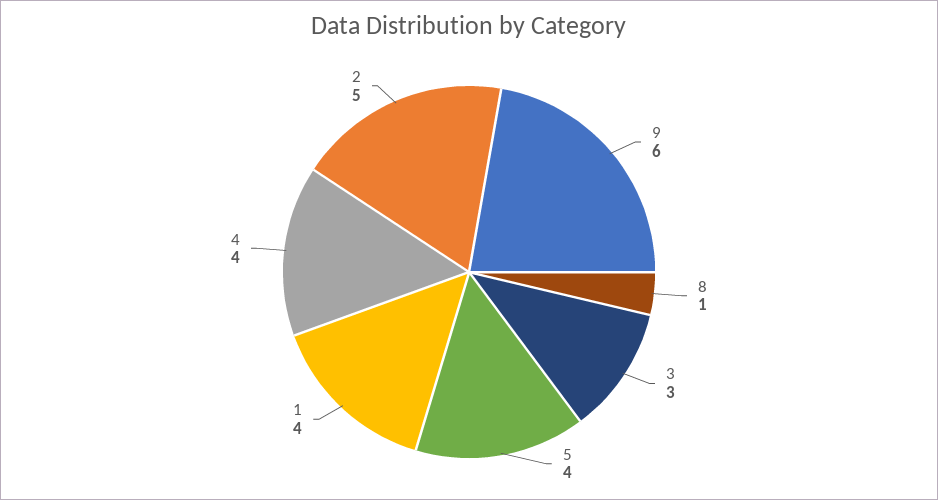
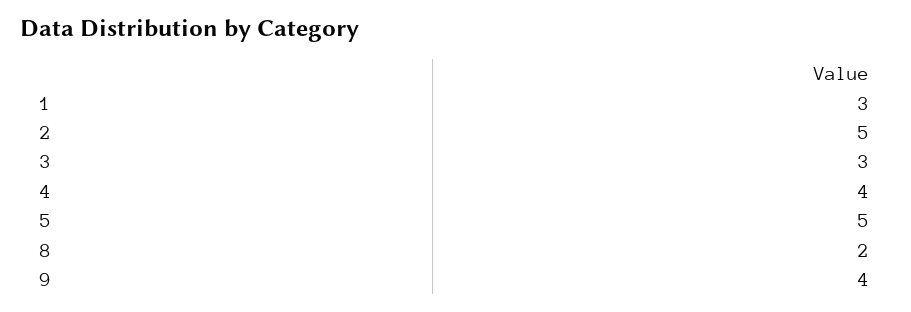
  {
-   "9": 6,
+   "9": 4,
-   "8": 1,
+   "8": 2,
    "3": 3,
-   "5": 4,
+   "5": 5,
-   "1": 4,
+   "1": 3,
    "4": 4,
    "2": 5
  }

